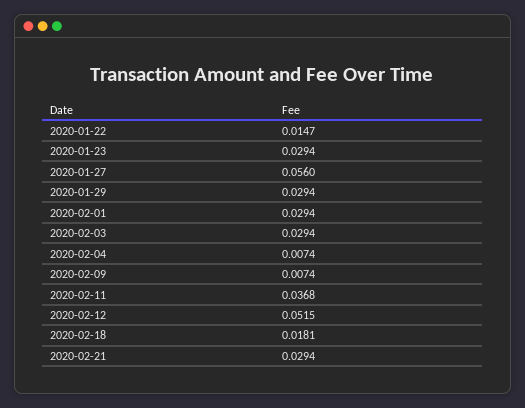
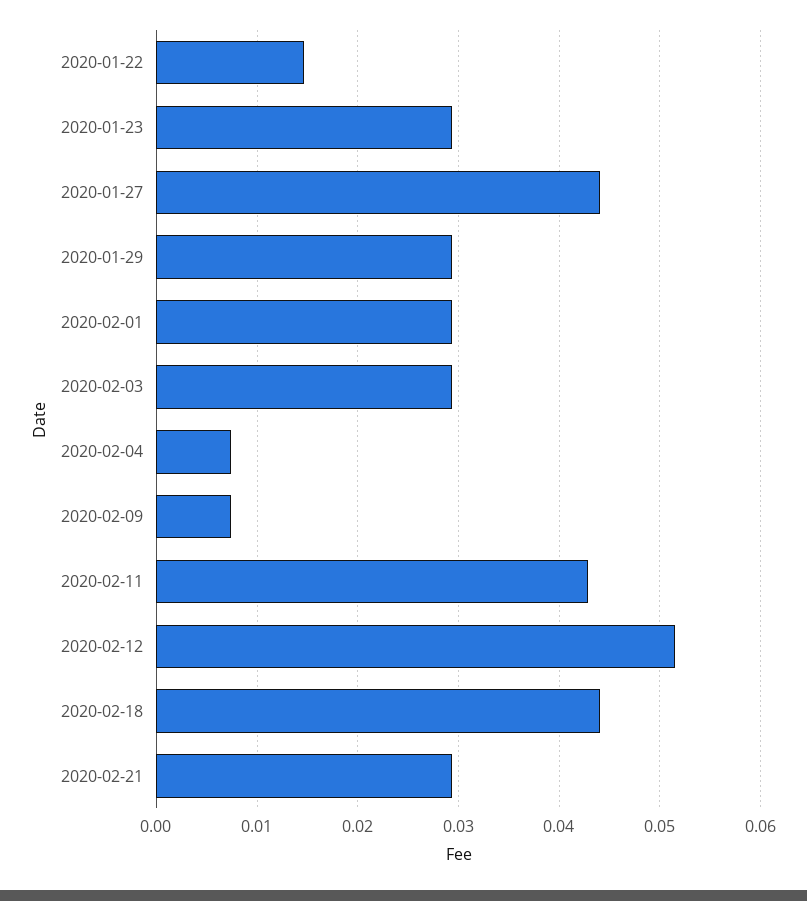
  {
    "2020-01-22": 0.0147,
    "2020-01-23": 0.0294,
-   "2020-01-27": 0.056,
+   "2020-01-27": 0.044,
    "2020-01-29": 0.0294,
    "2020-02-01": 0.0294,
    "2020-02-03": 0.0294,
    "2020-02-04": 0.0074,
    "2020-02-09": 0.0074,
-   "2020-02-11": 0.0368,
+   "2020-02-11": 0.043,
    "2020-02-12": 0.0515,
-   "2020-02-18": 0.0181,
+   "2020-02-18": 0.044,
    "2020-02-21": 0.0294
  }

